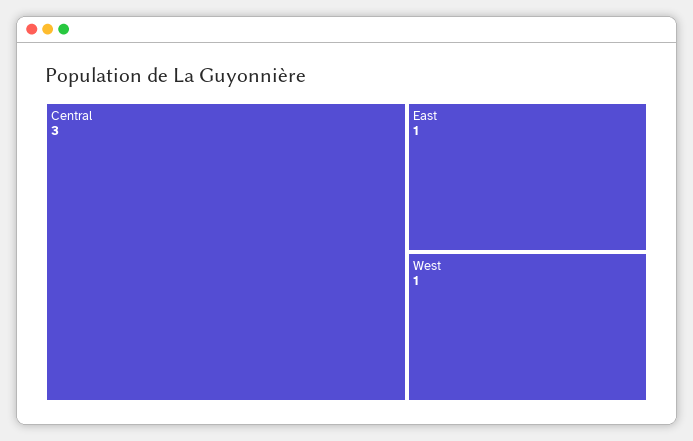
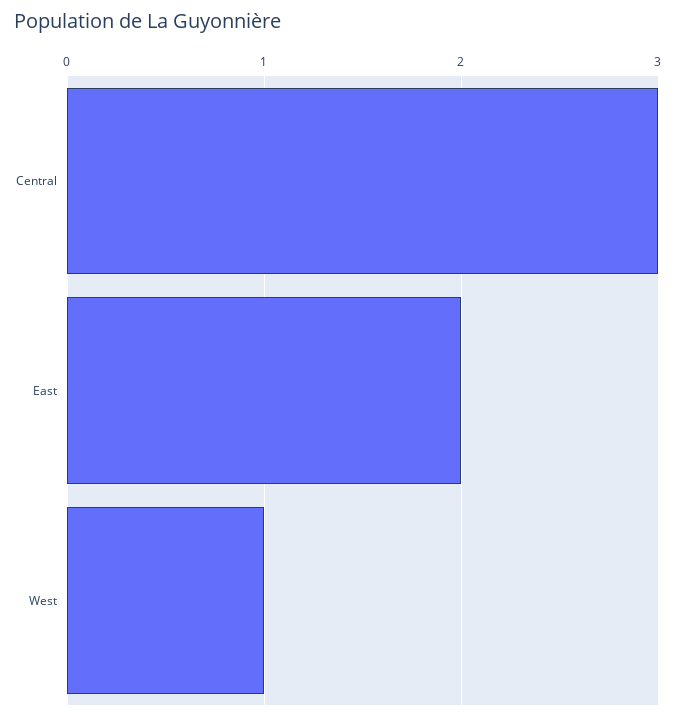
  {
    "Central": 3,
-   "East": 1,
+   "East": 2,
    "West": 1
  }

